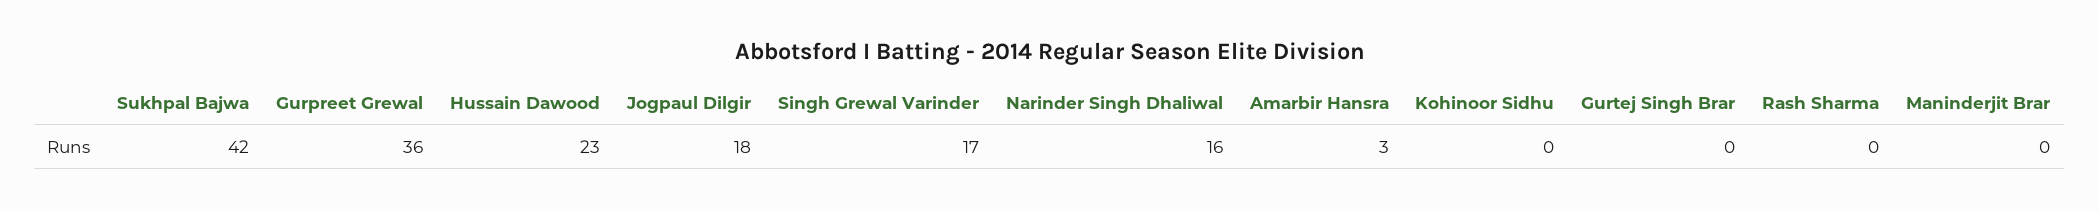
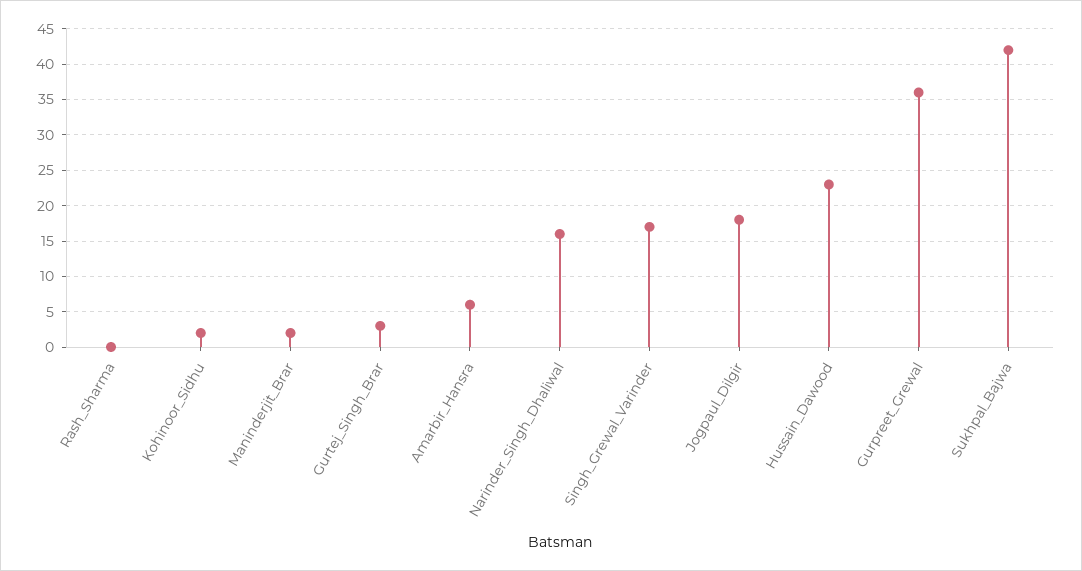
  {
    "Sukhpal Bajwa": 42,
    "Gurpreet Grewal": 36,
    "Hussain Dawood": 23,
    "Jogpaul Dilgir": 18,
    "Singh Grewal Varinder": 17,
    "Narinder Singh Dhaliwal": 16,
-   "Amarbir Hansra": 3,
+   "Amarbir Hansra": 6,
-   "Kohinoor Sidhu": 0,
+   "Kohinoor Sidhu": 2,
-   "Gurtej Singh Brar": 0,
+   "Gurtej Singh Brar": 3,
    "Rash Sharma": 0,
-   "Maninderjit Brar": 0
+   "Maninderjit Brar": 2
  }

